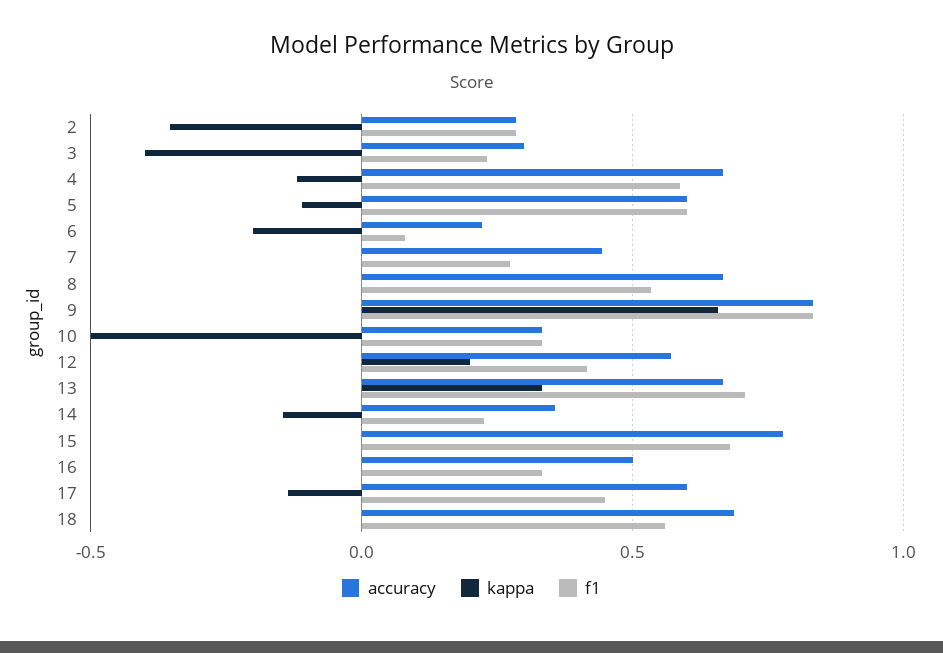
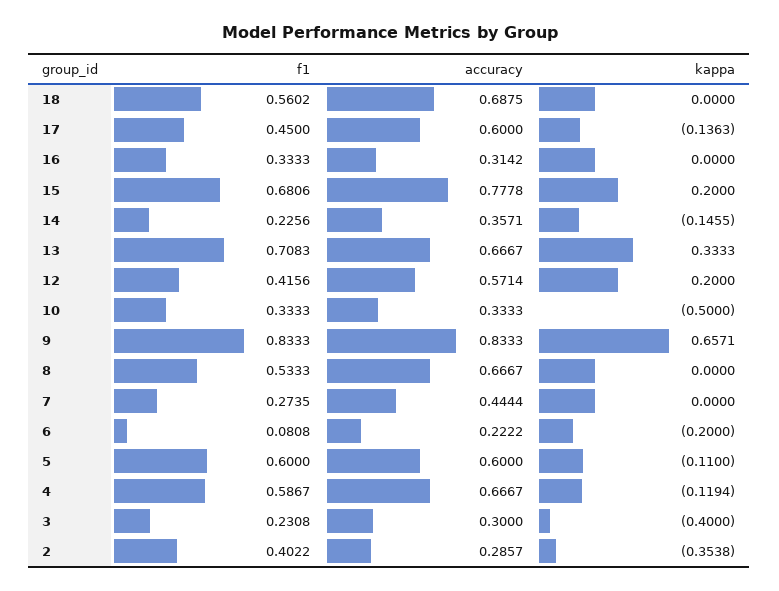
  {
    "accuracy": {
      "2": 0.2857,
      "3": 0.3,
      "4": 0.6667,
      "5": 0.6,
      "6": 0.2222,
      "7": 0.4444,
      "8": 0.6667,
      "9": 0.8333,
      "10": 0.3333,
      "12": 0.5714,
      "13": 0.6667,
      "14": 0.3571,
      "15": 0.7778,
-     "16": 0.5,
+     "16": 0.3142,
      "17": 0.6,
      "18": 0.6875
    },
    "kappa": {
      "2": -0.3538,
      "3": -0.4,
      "4": -0.1194,
      "5": -0.11,
      "6": -0.2,
      "7": 0,
      "8": 0,
      "9": 0.6571,
      "10": -0.5,
      "12": 0.2,
      "13": 0.3333,
      "14": -0.1455,
-     "15": 0,
+     "15": 0.2,
      "16": 0,
      "17": -0.1363,
      "18": 0
    },
    "f1": {
-     "2": 0.3,
+     "2": 0.4022,
      "3": 0.2308,
      "4": 0.5867,
      "5": 0.6,
      "6": 0.0808,
      "7": 0.2735,
      "8": 0.5333,
      "9": 0.8333,
      "10": 0.3333,
      "12": 0.4156,
      "13": 0.7083,
      "14": 0.2256,
      "15": 0.6806,
      "16": 0.3333,
      "17": 0.45,
      "18": 0.5602
    }
  }

